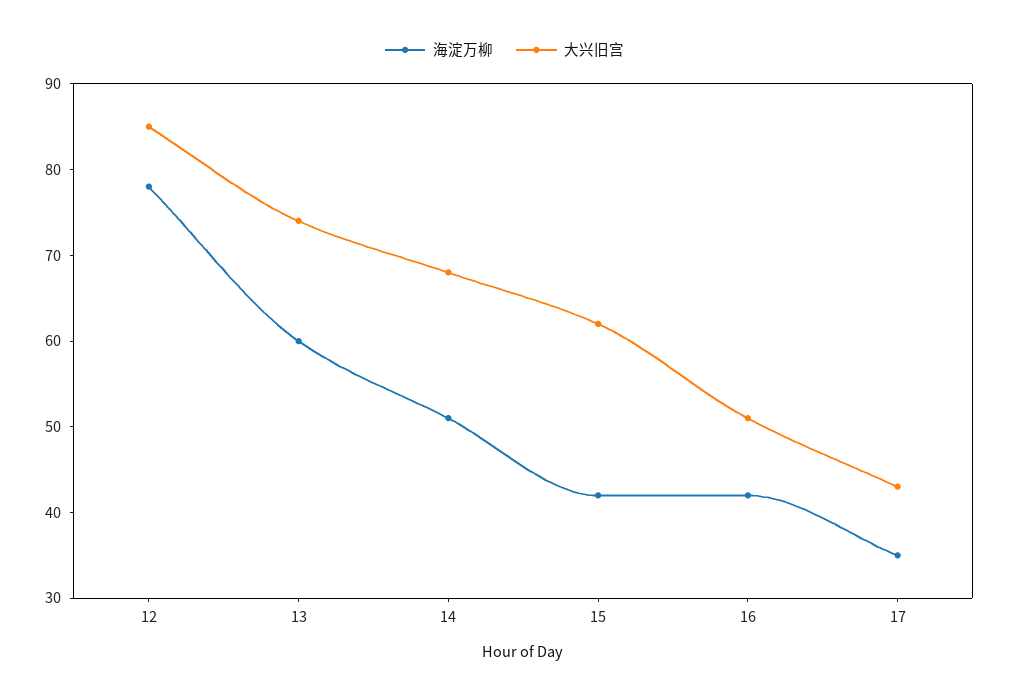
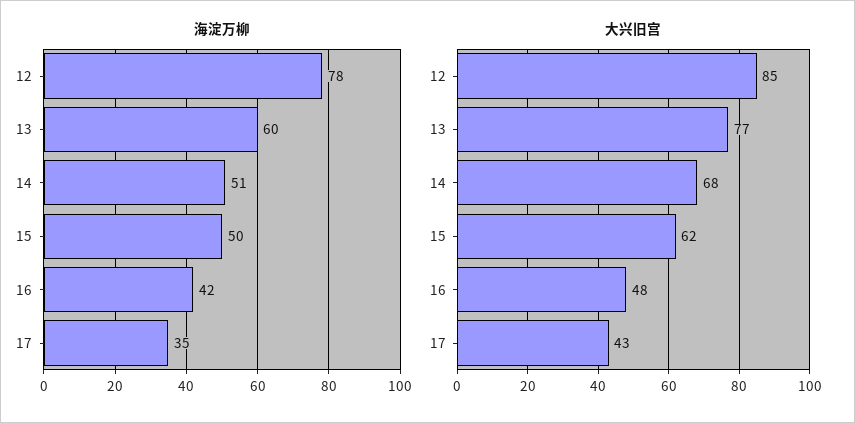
  {
    "海淀万柳": {
      "12": 78,
      "13": 60,
      "14": 51,
-     "15": 42,
+     "15": 50,
      "16": 42,
      "17": 35
    },
    "大兴旧宫": {
      "12": 85,
-     "13": 74,
+     "13": 77,
      "14": 68,
      "15": 62,
-     "16": 51,
+     "16": 48,
      "17": 43
    }
  }

